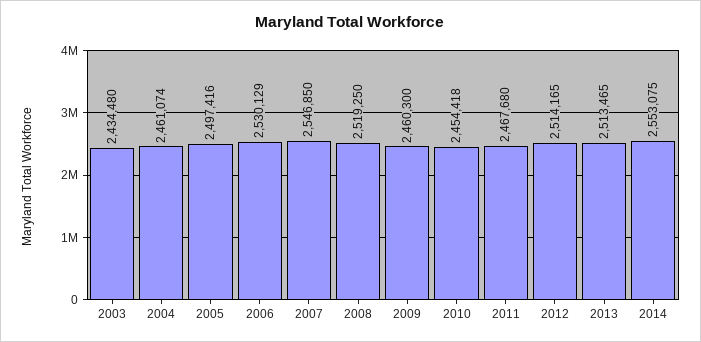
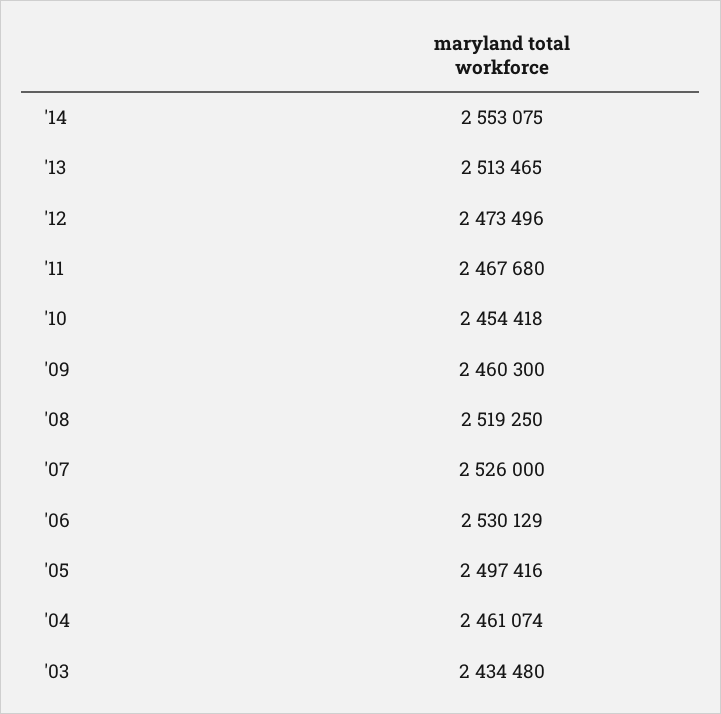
  {
    "2003": 2434480,
    "2004": 2461074,
    "2005": 2497416,
    "2006": 2530129,
-   "2007": 2546850,
+   "2007": 2526000,
    "2008": 2519250,
    "2009": 2460300,
    "2010": 2454418,
    "2011": 2467680,
-   "2012": 2514165,
+   "2012": 2473496,
    "2013": 2513465,
    "2014": 2553075
  }

